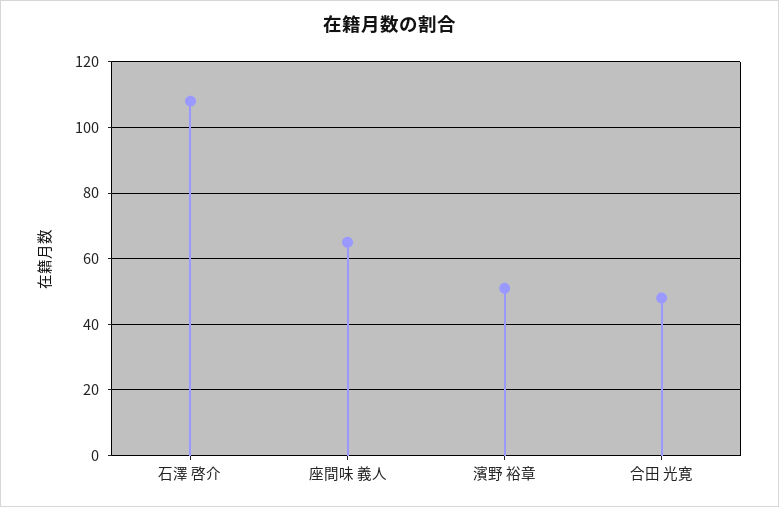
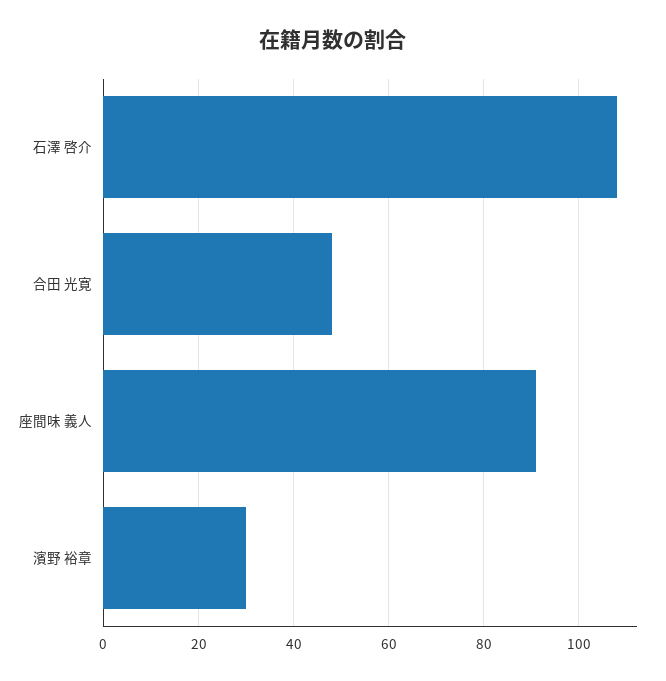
  {
    "石澤 啓介": 110,
-   "座間味 義人": 65,
+   "座間味 義人": 90,
-   "濱野 裕章": 50,
+   "濱野 裕章": 30,
    "合田 光寛": 50
  }

